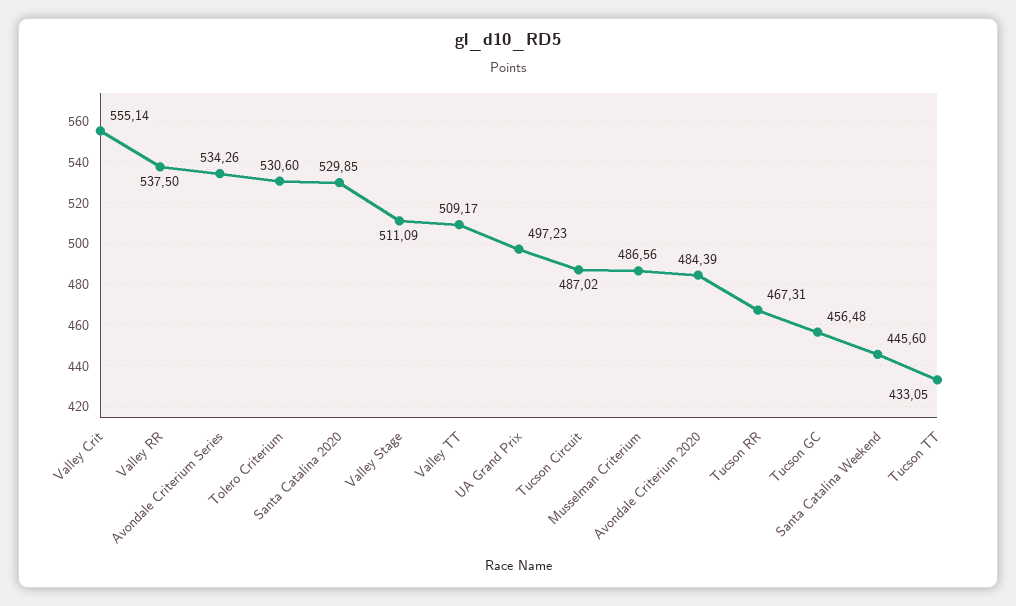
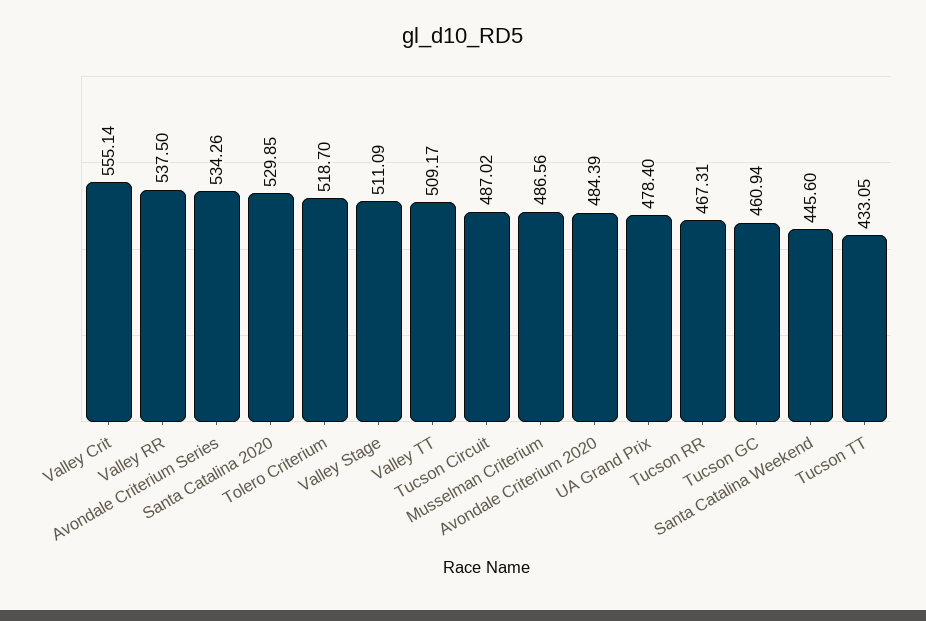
  {
    "Valley Crit": 555.14,
    "Valley RR": 537.5,
    "Avondale Criterium Series": 534.26,
-   "Tolero Criterium": 530.6,
+   "Tolero Criterium": 518.7,
    "Santa Catalina 2020": 529.85,
    "Valley Stage": 511.09,
    "Valley TT": 509.17,
-   "UA Grand Prix": 497.23,
+   "UA Grand Prix": 478.4,
    "Tucson Circuit": 487.02,
    "Musselman Criterium": 486.56,
    "Avondale Criterium 2020": 484.39,
    "Tucson RR": 467.31,
-   "Tucson GC": 456.48,
+   "Tucson GC": 460.94,
    "Santa Catalina Weekend": 445.6,
    "Tucson TT": 433.05
  }

